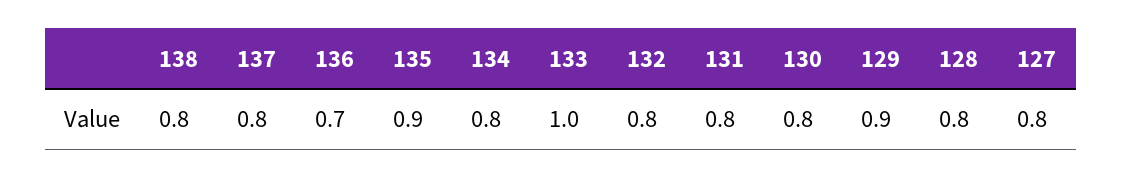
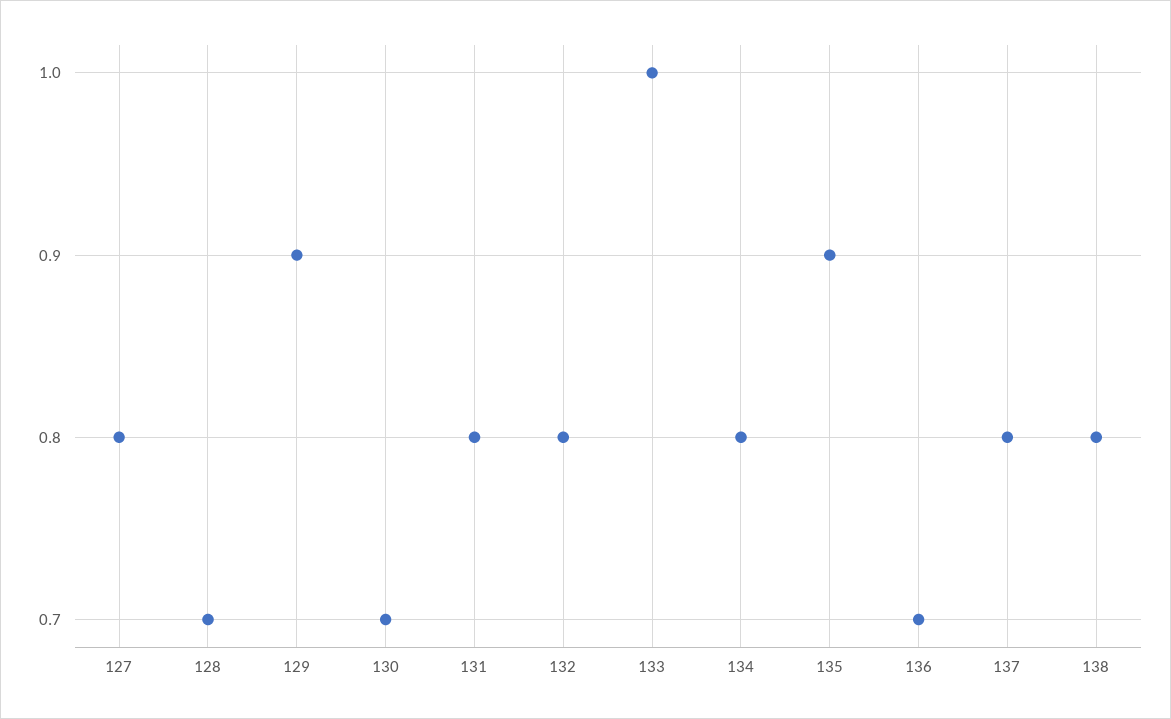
  {
    "138": 0.8,
    "137": 0.8,
    "136": 0.7,
    "135": 0.9,
    "134": 0.8,
    "133": 1,
    "132": 0.8,
    "131": 0.8,
-   "130": 0.8,
+   "130": 0.7,
    "129": 0.9,
-   "128": 0.8,
+   "128": 0.7,
    "127": 0.8
  }

